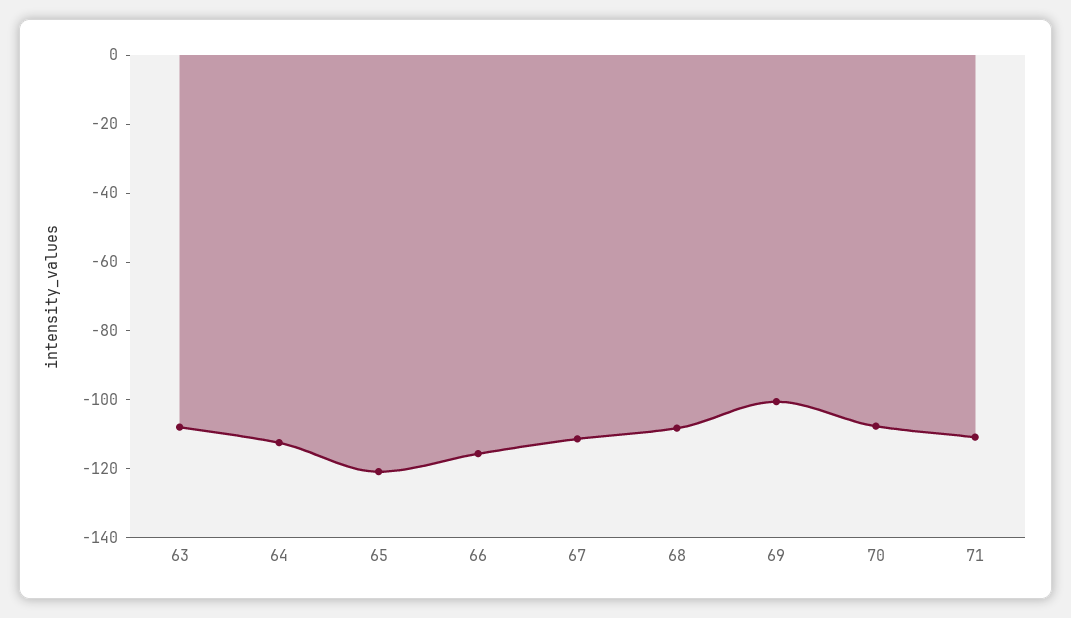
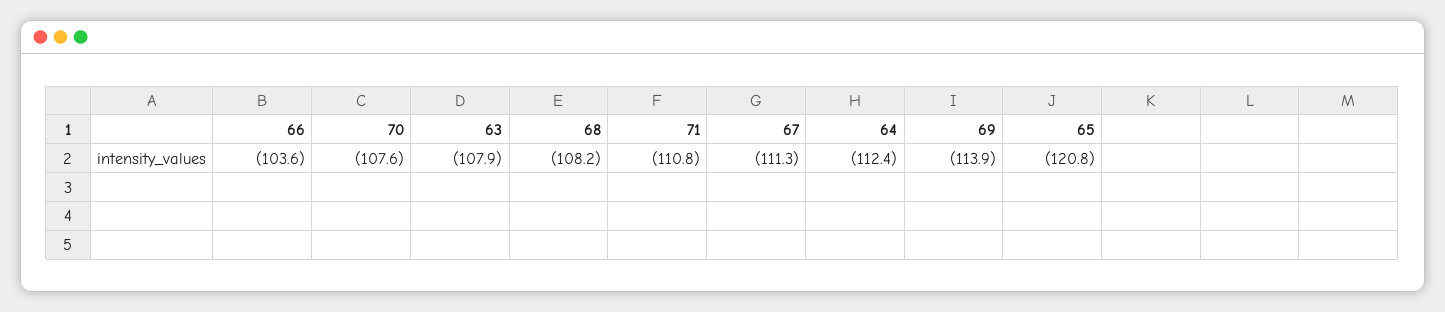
  {
    "63": -107.9,
    "64": -112.4,
    "65": -120.8,
-   "66": -115,
+   "66": -103.6,
    "67": -111.3,
    "68": -108.2,
-   "69": -100,
+   "69": -113.9,
    "70": -107.6,
    "71": -110.8
  }

